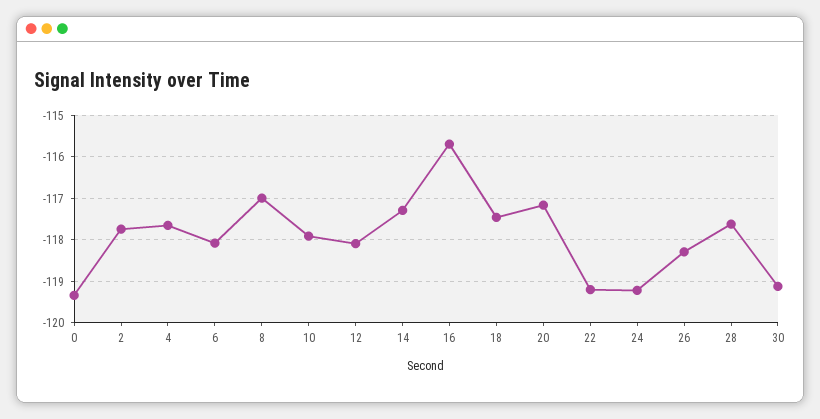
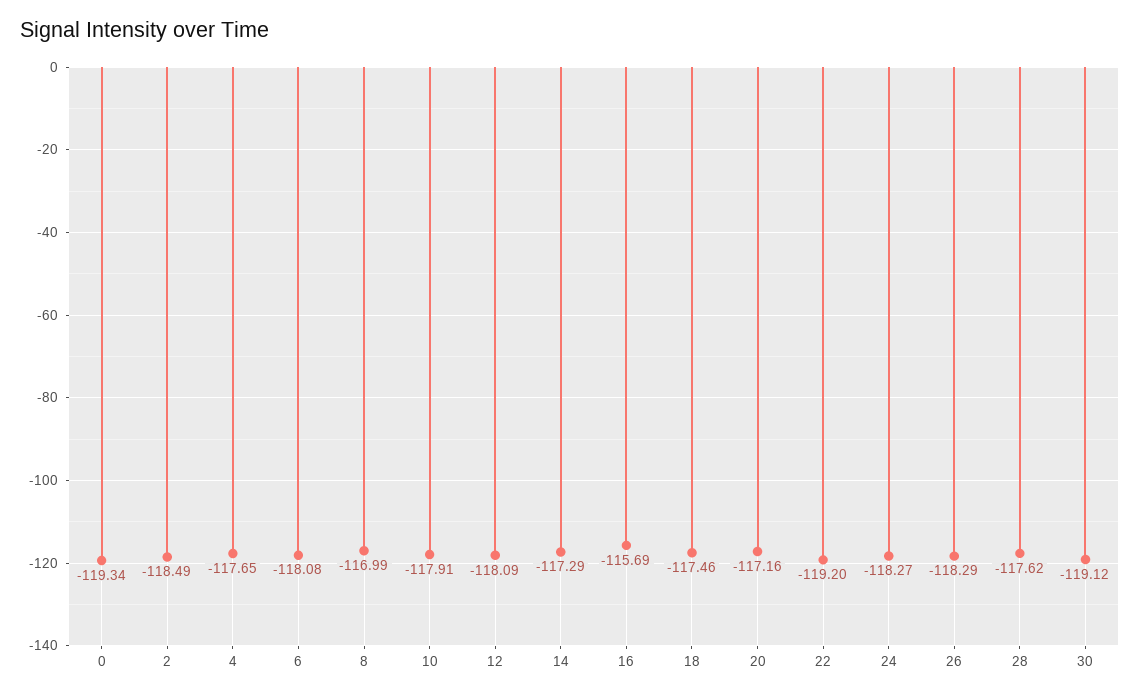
  {
    "0": -119.34,
-   "2": -117.8,
+   "2": -118.49,
    "4": -117.65,
    "6": -118.08,
    "8": -116.99,
    "10": -117.91,
    "12": -118.09,
    "14": -117.29,
    "16": -115.69,
    "18": -117.46,
    "20": -117.16,
    "22": -119.2,
-   "24": -119.2,
+   "24": -118.27,
    "26": -118.29,
    "28": -117.62,
    "30": -119.12
  }

